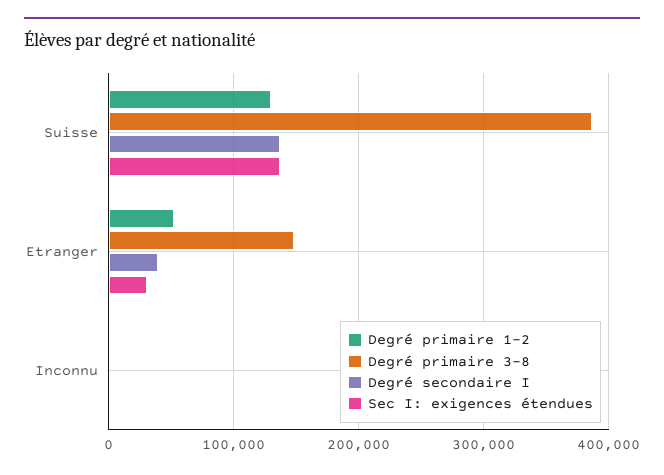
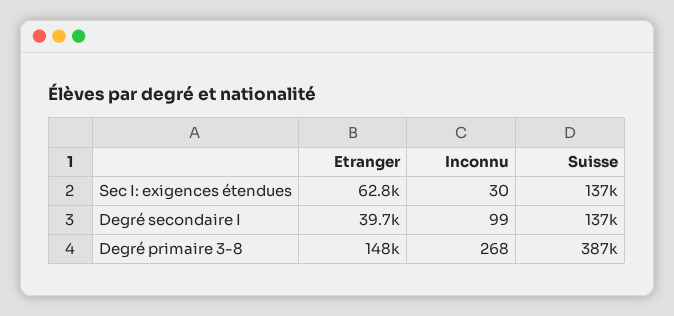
  {
-   "Degré primaire 1-2": {
-     "Suisse": 130000,
-     "Etranger": 50000,
-     "Inconnu": 0
-   },
    "Degré primaire 3-8": {
      "Suisse": 387000,
      "Etranger": 148000,
      "Inconnu": 268
    },
    "Degré secondaire I": {
      "Suisse": 137000,
      "Etranger": 39700,
      "Inconnu": 99
    },
    "Sec I: exigences étendues": {
      "Suisse": 137000,
-     "Etranger": 30000,
+     "Etranger": 62800,
      "Inconnu": 30
    }
  }

